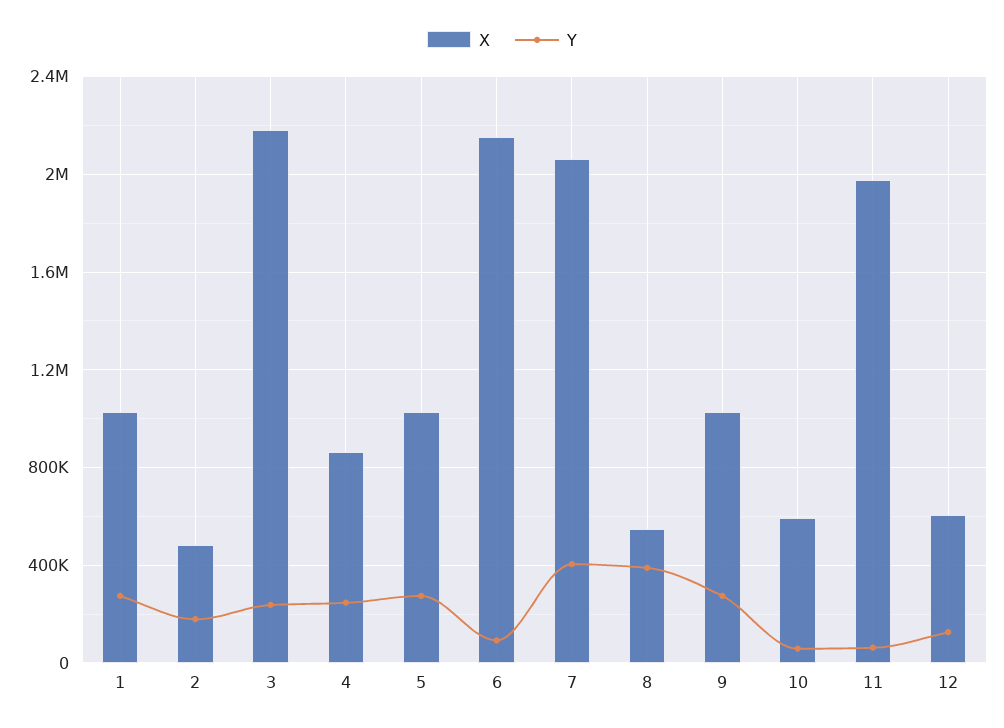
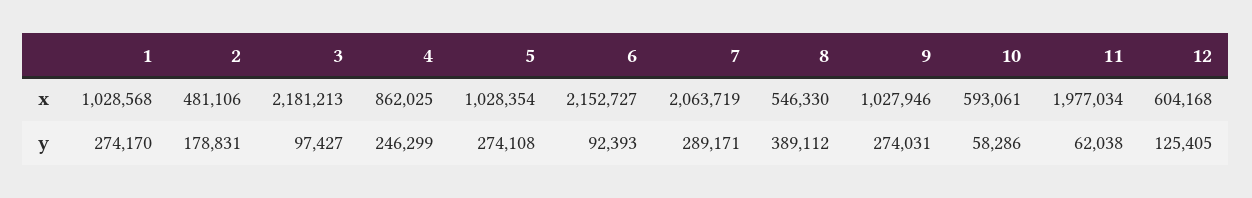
  {
    "X": {
      "1": 1028568,
      "2": 481106,
      "3": 2181213,
      "4": 862025,
      "5": 1028354,
      "6": 2152727,
      "7": 2063719,
      "8": 546330,
      "9": 1027946,
      "10": 593061,
      "11": 1977034,
      "12": 604168
    },
    "Y": {
      "1": 274170,
      "2": 178831,
-     "3": 250000,
+     "3": 97427,
      "4": 246299,
      "5": 274108,
      "6": 92393,
-     "7": 400000,
+     "7": 289171,
      "8": 389112,
      "9": 274031,
      "10": 58286,
      "11": 62038,
      "12": 125405
    }
  }

